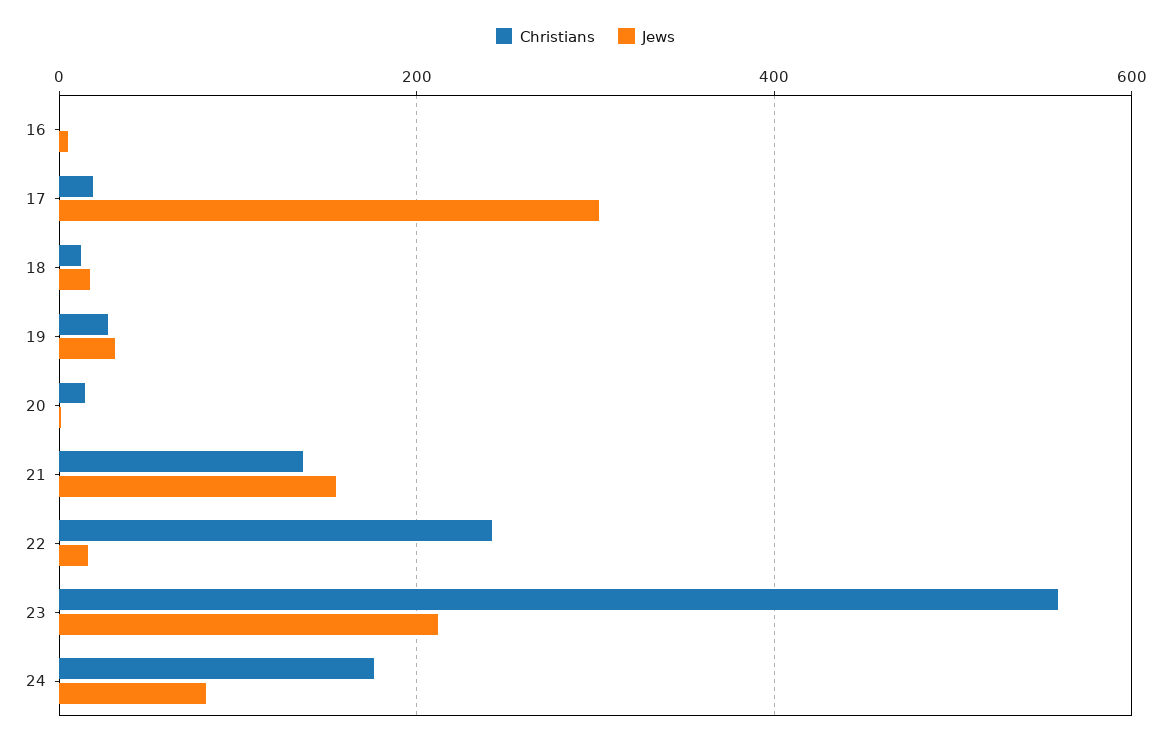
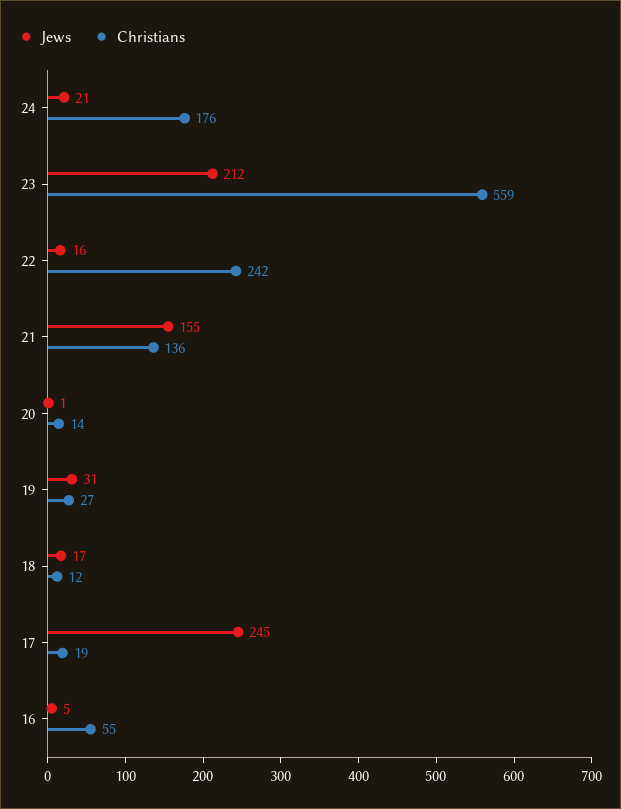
  {
    "Christians": {
-     "16": 0,
+     "16": 55,
      "17": 19,
      "18": 12,
      "19": 27,
      "20": 14,
      "21": 136,
      "22": 242,
      "23": 559,
      "24": 176
    },
    "Jews": {
      "16": 5,
-     "17": 300,
+     "17": 245,
      "18": 17,
      "19": 31,
      "20": 1,
      "21": 155,
      "22": 16,
      "23": 212,
-     "24": 80
+     "24": 21
    }
  }

